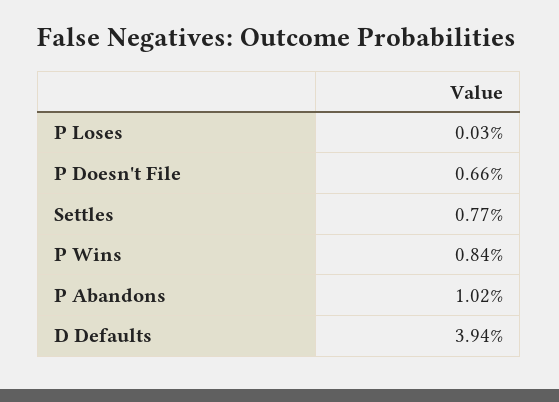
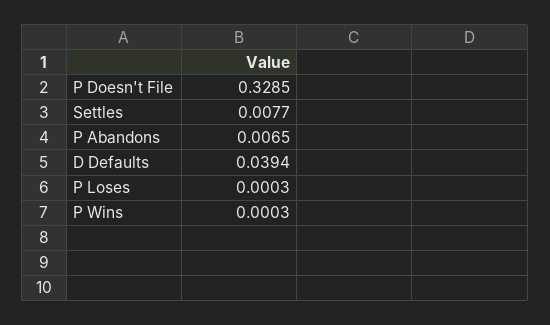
  {
    "P Loses": 0.0003,
-   "P Doesn't File": 0.0066,
+   "P Doesn't File": 0.3285,
    "Settles": 0.0077,
-   "P Wins": 0.0084,
+   "P Wins": 0.0003,
-   "P Abandons": 0.0102,
+   "P Abandons": 0.0065,
    "D Defaults": 0.0394
  }

